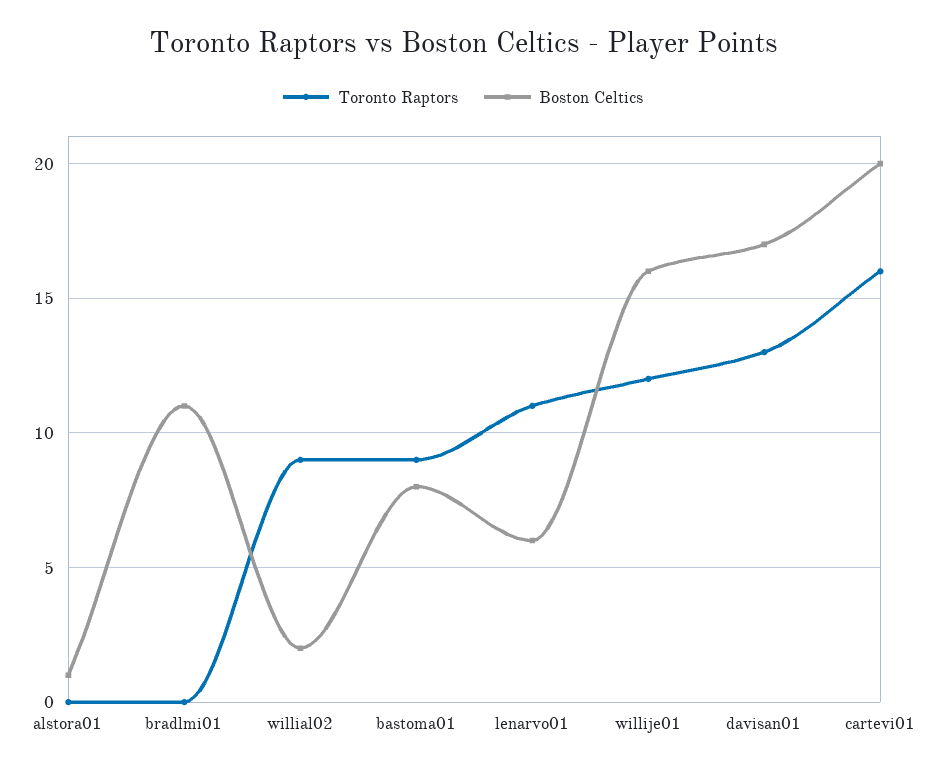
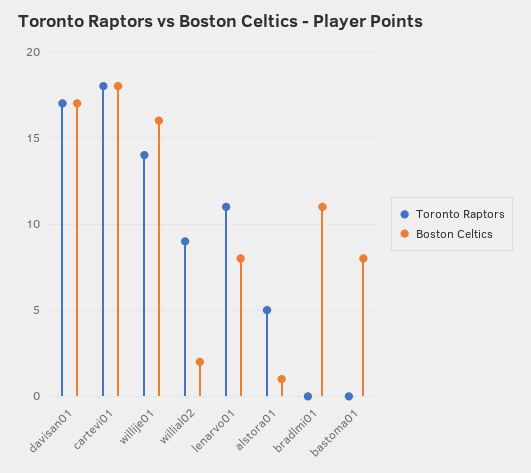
  {
    "Toronto Raptors": {
-     "alstora01": 0,
+     "alstora01": 5,
      "bradlmi01": 0,
      "willial02": 9,
-     "bastoma01": 9,
+     "bastoma01": 0,
      "lenarvo01": 11,
-     "willije01": 12,
+     "willije01": 14,
-     "davisan01": 13,
+     "davisan01": 17,
-     "cartevi01": 16
+     "cartevi01": 18
    },
    "Boston Celtics": {
      "alstora01": 1,
      "bradlmi01": 11,
      "willial02": 2,
      "bastoma01": 8,
-     "lenarvo01": 6,
+     "lenarvo01": 8,
      "willije01": 16,
      "davisan01": 17,
-     "cartevi01": 20
+     "cartevi01": 18
    }
  }

